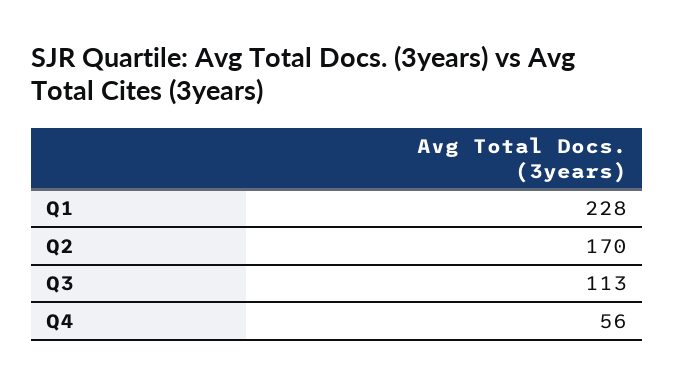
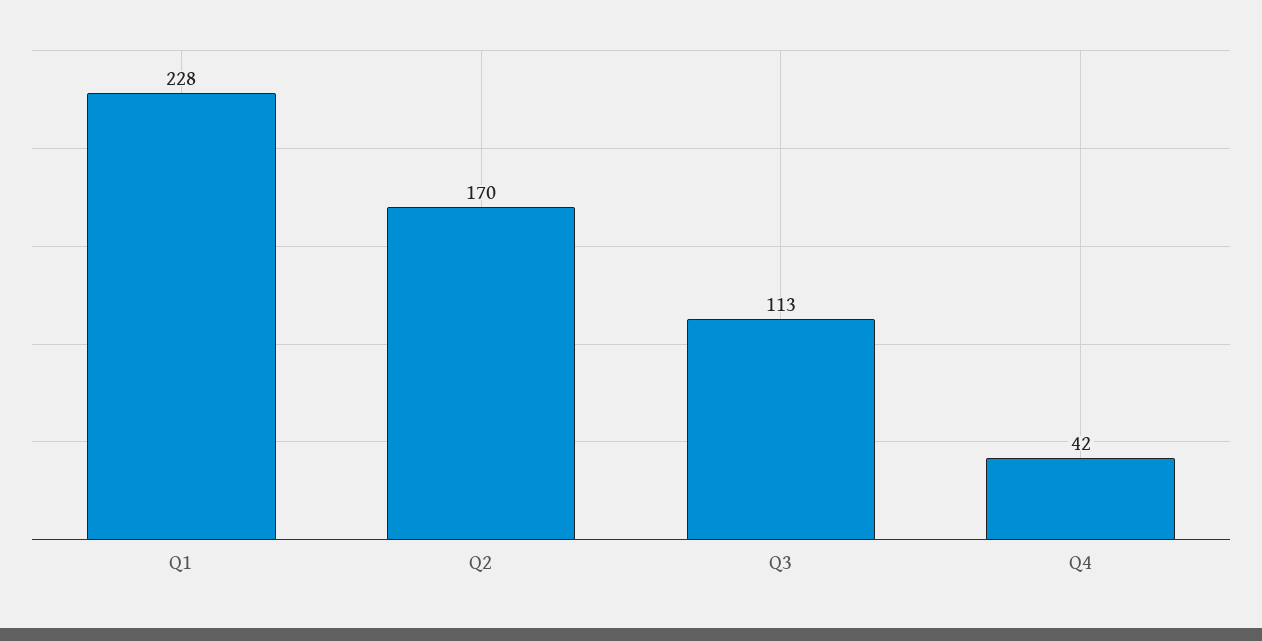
  {
    "Q1": 228,
    "Q2": 170,
    "Q3": 113,
-   "Q4": 56
+   "Q4": 42
  }

